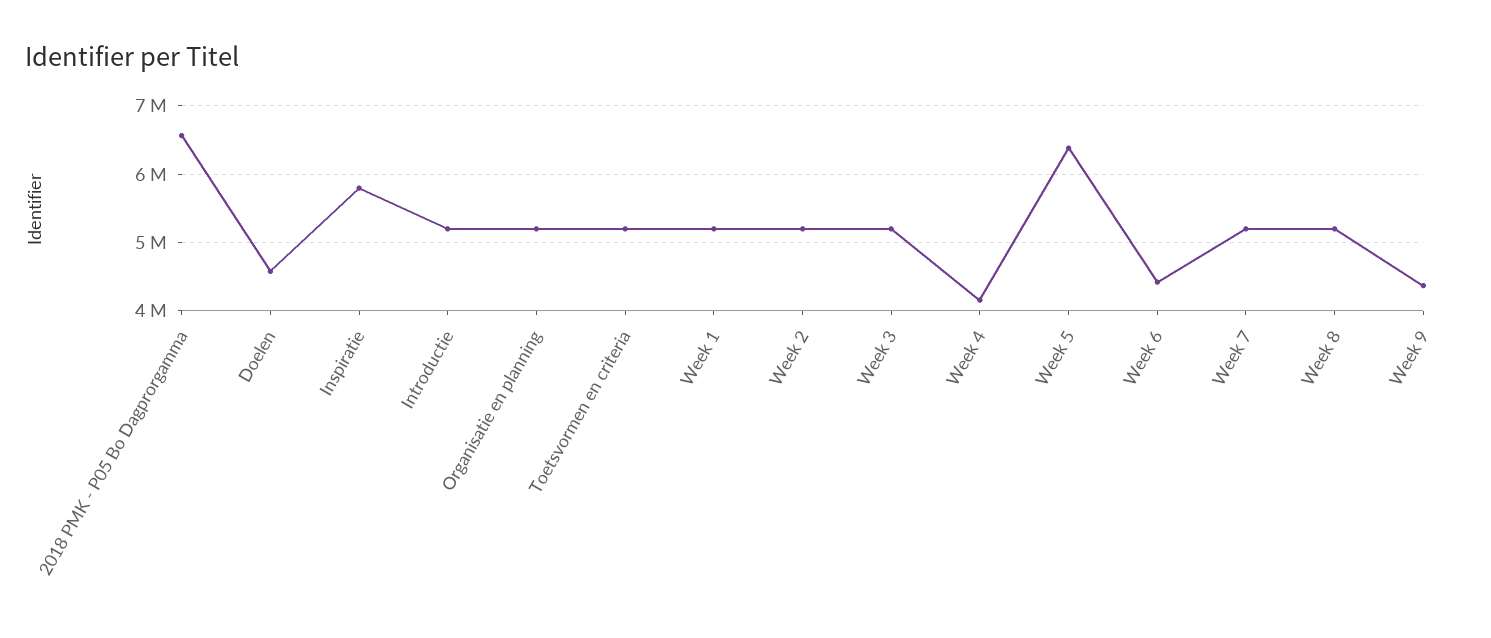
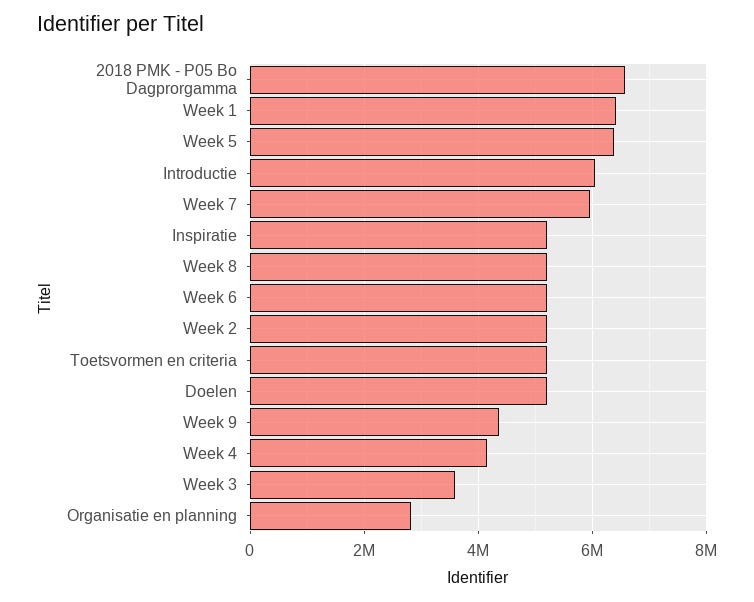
  {
    "2018 PMK - P05 Bo Dagprorgamma": 6600000,
-   "Doelen": 4600000,
+   "Doelen": 5200000,
-   "Inspiratie": 5800000,
+   "Inspiratie": 5200000,
-   "Introductie": 5200000,
+   "Introductie": 6000000,
-   "Organisatie en planning": 5200000,
+   "Organisatie en planning": 2800000,
    "Toetsvormen en criteria": 5200000,
-   "Week 1": 5200000,
+   "Week 1": 6400000,
    "Week 2": 5200000,
-   "Week 3": 5200000,
+   "Week 3": 3600000,
    "Week 4": 4200000,
    "Week 5": 6400000,
-   "Week 6": 4400000,
+   "Week 6": 5200000,
-   "Week 7": 5200000,
+   "Week 7": 6000000,
    "Week 8": 5200000,
    "Week 9": 4400000
  }

